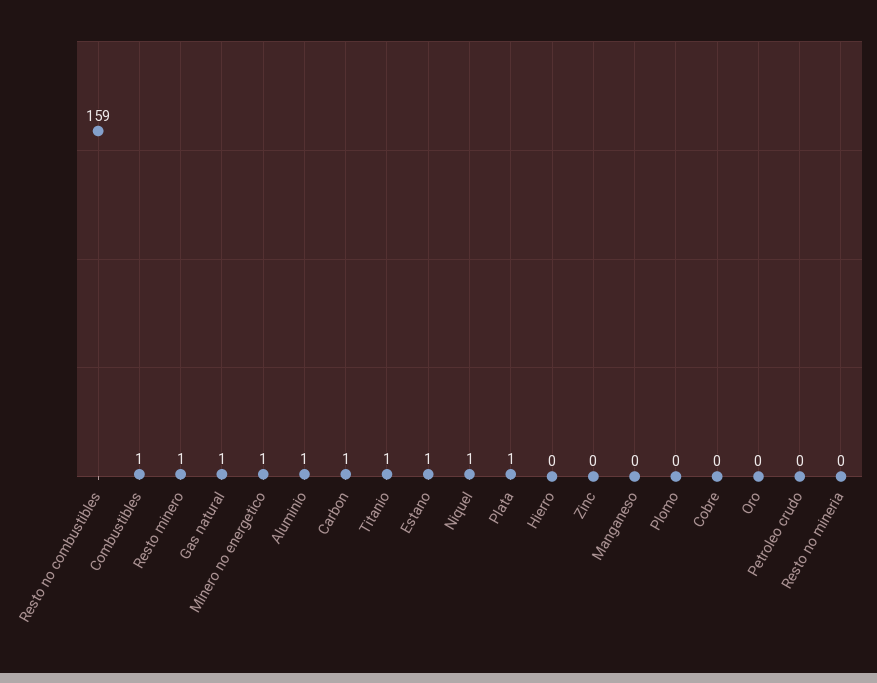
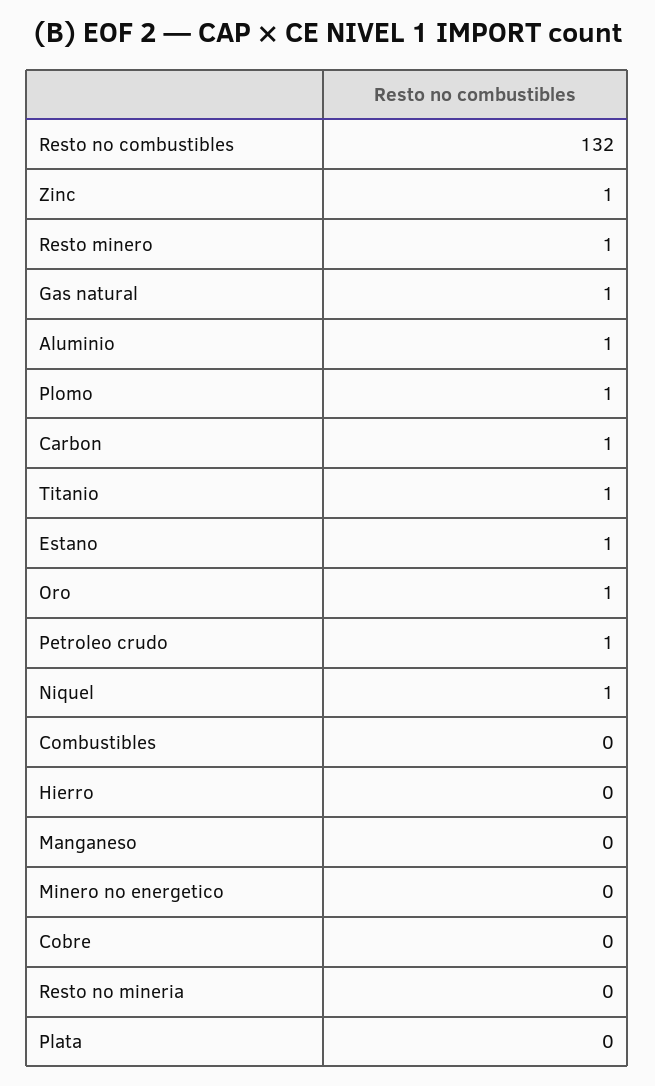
  {
-   "Resto no combustibles": 159,
+   "Resto no combustibles": 132,
-   "Combustibles": 1,
+   "Combustibles": 0,
    "Resto minero": 1,
    "Gas natural": 1,
-   "Minero no energetico": 1,
+   "Minero no energetico": 0,
    "Aluminio": 1,
    "Carbon": 1,
    "Titanio": 1,
    "Estano": 1,
    "Niquel": 1,
-   "Plata": 1,
+   "Plata": 0,
    "Hierro": 0,
-   "Zinc": 0,
+   "Zinc": 1,
    "Manganeso": 0,
-   "Plomo": 0,
+   "Plomo": 1,
    "Cobre": 0,
-   "Oro": 0,
+   "Oro": 1,
-   "Petroleo crudo": 0,
+   "Petroleo crudo": 1,
    "Resto no mineria": 0
  }

